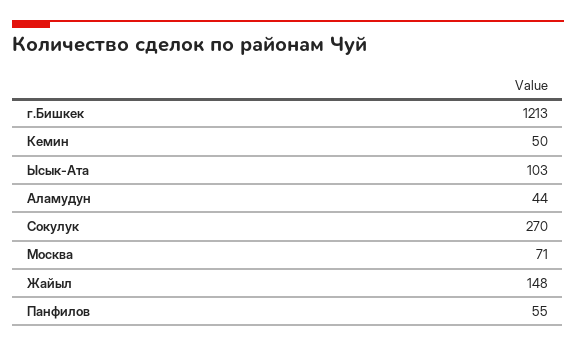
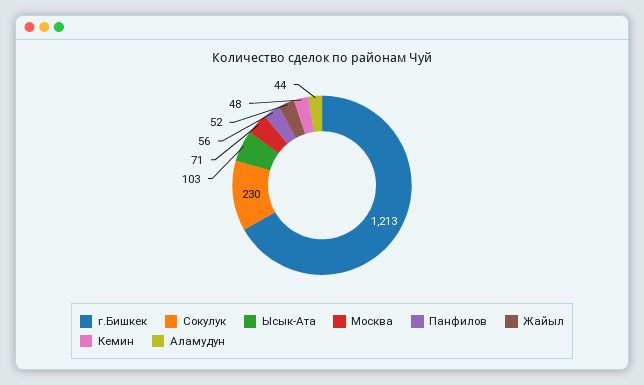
  {
    "г.Бишкек": 1213,
-   "Кемин": 50,
+   "Кемин": 48,
    "Ысык-Ата": 103,
    "Аламудун": 44,
-   "Сокулук": 270,
+   "Сокулук": 230,
    "Москва": 71,
-   "Жайыл": 148,
+   "Жайыл": 52,
-   "Панфилов": 55
+   "Панфилов": 56
  }

